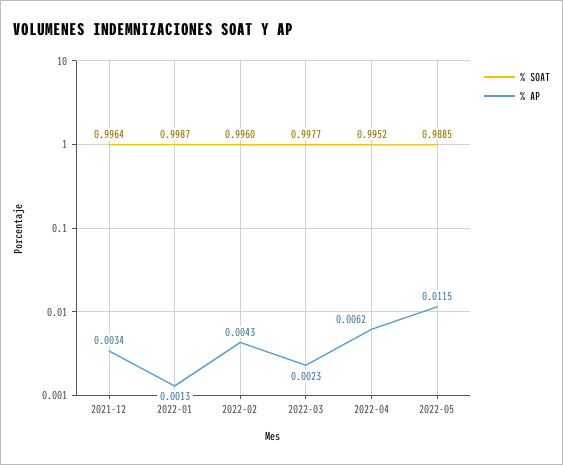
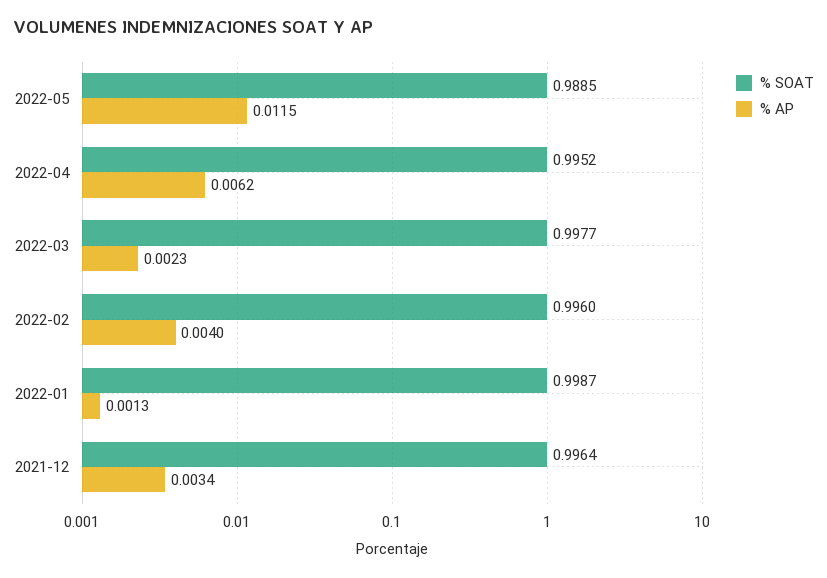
  {
    "% SOAT": {
      "2021-12": 0.9964,
      "2022-01": 0.9987,
      "2022-02": 0.996,
      "2022-03": 0.9977,
      "2022-04": 0.9952,
      "2022-05": 0.9885
    },
    "% AP": {
      "2021-12": 0.0034,
      "2022-01": 0.0013,
-     "2022-02": 0.0043,
+     "2022-02": 0.004,
      "2022-03": 0.0023,
      "2022-04": 0.0062,
      "2022-05": 0.0115
    }
  }

